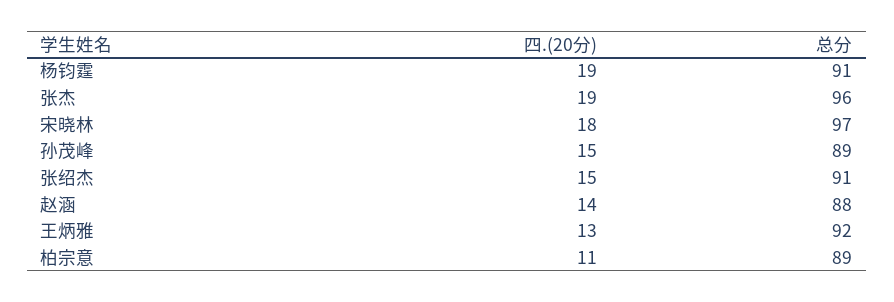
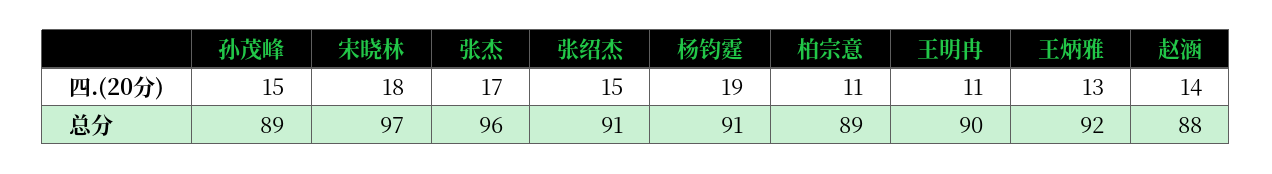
  {
    "四.(20分)": {
      "杨钧霆": 19,
-     "张杰": 19,
+     "张杰": 17,
      "宋晓林": 18,
      "孙茂峰": 15,
      "张绍杰": 15,
      "赵涵": 14,
      "王炳雅": 13,
-     "柏宗意": 11
+     "柏宗意": 11,
+     "王明冉": 11
    },
    "总分": {
      "杨钧霆": 91,
      "张杰": 96,
      "宋晓林": 97,
      "孙茂峰": 89,
      "张绍杰": 91,
      "赵涵": 88,
      "王炳雅": 92,
-     "柏宗意": 89
+     "柏宗意": 89,
+     "王明冉": 90
    }
  }

